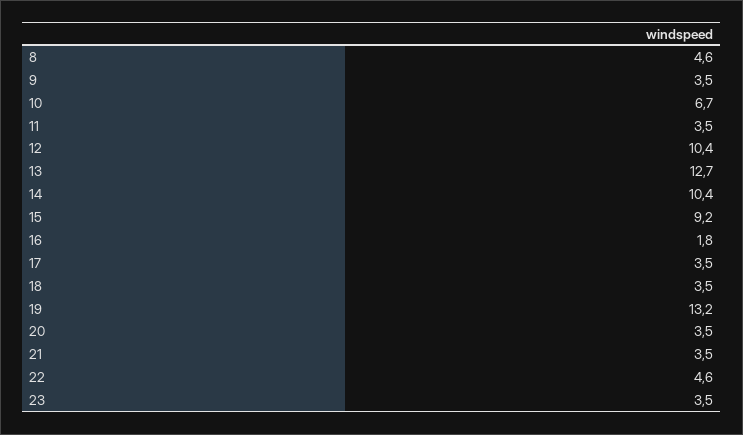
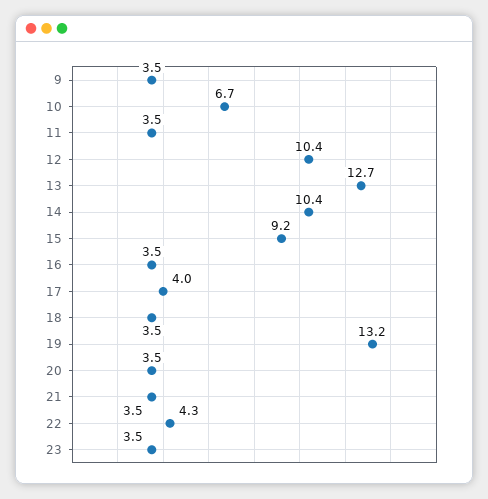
  {
-   "8": 4.6,
    "9": 3.5,
    "10": 6.7,
    "11": 3.5,
    "12": 10.4,
    "13": 12.7,
    "14": 10.4,
    "15": 9.2,
-   "16": 1.8,
+   "16": 3.5,
-   "17": 3.5,
+   "17": 4,
    "18": 3.5,
    "19": 13.2,
    "20": 3.5,
    "21": 3.5,
-   "22": 4.6,
+   "22": 4.3,
    "23": 3.5
  }

